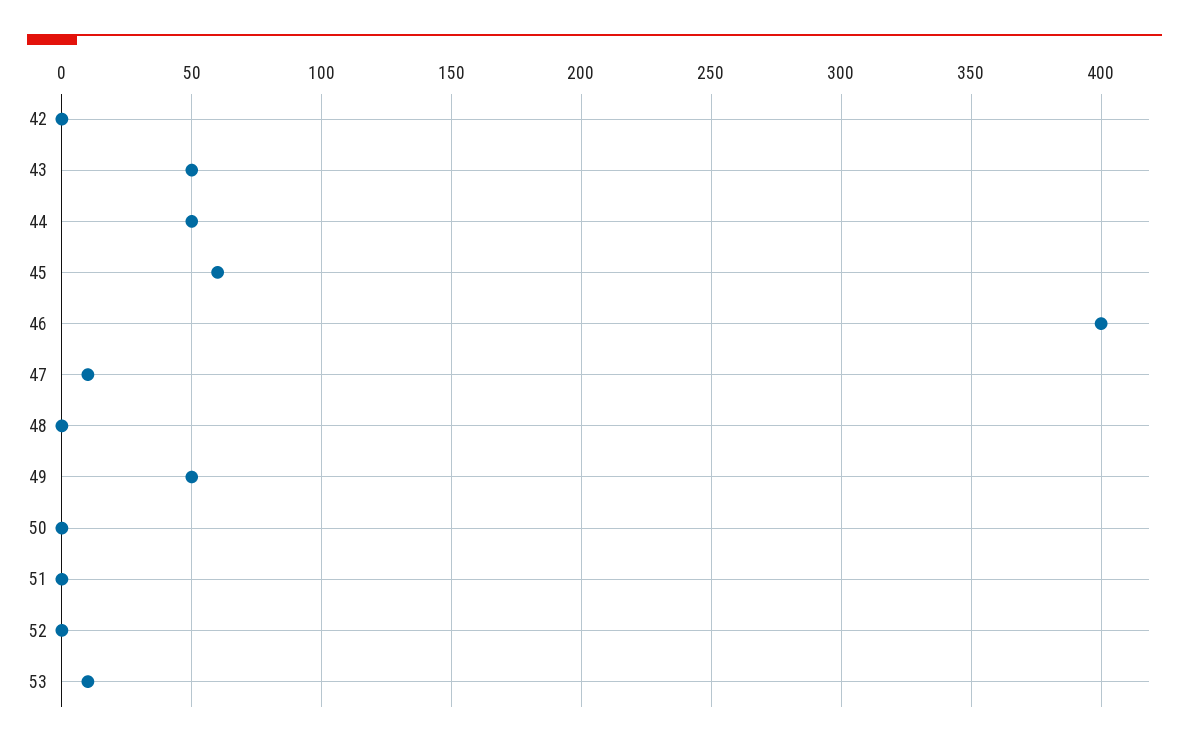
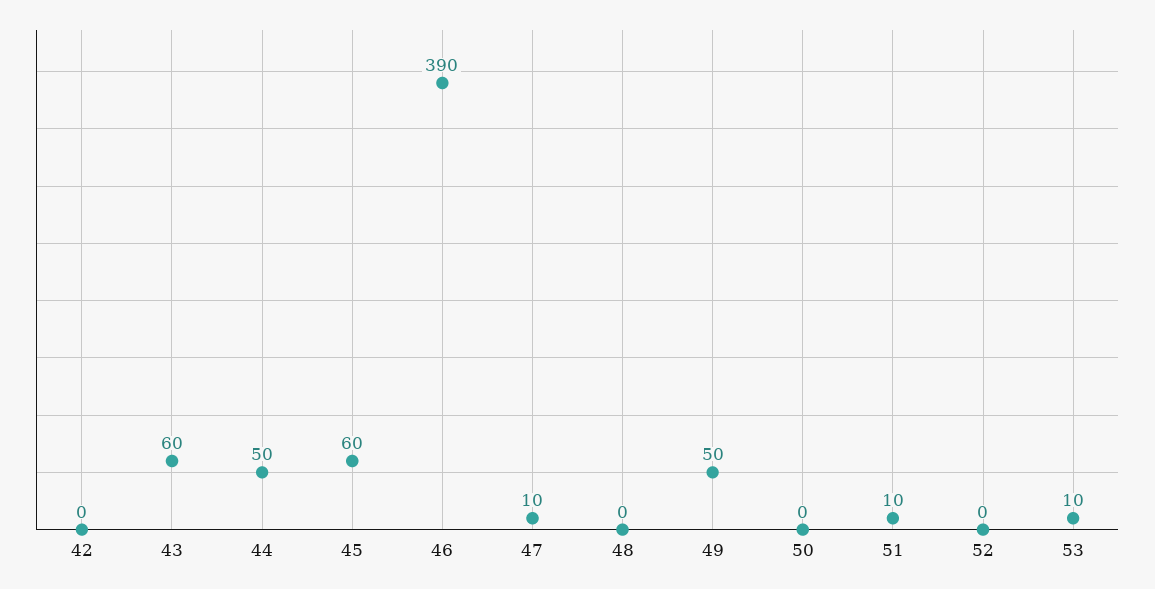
  {
    "42": 0,
-   "43": 50,
+   "43": 60,
    "44": 50,
    "45": 60,
-   "46": 400,
+   "46": 390,
    "47": 10,
    "48": 0,
    "49": 50,
    "50": 0,
-   "51": 0,
+   "51": 10,
    "52": 0,
    "53": 10
  }

